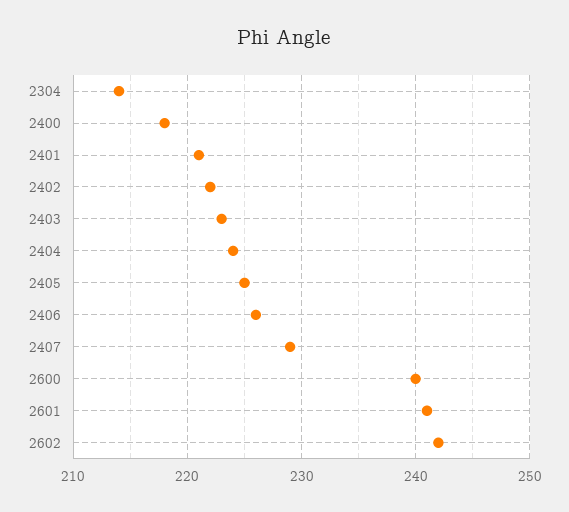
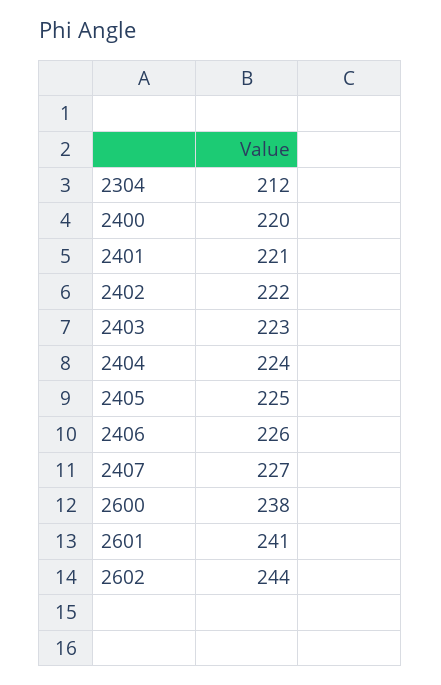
  {
-   "2304": 214,
+   "2304": 212,
-   "2400": 218,
+   "2400": 220,
    "2401": 221,
    "2402": 222,
    "2403": 223,
    "2404": 224,
    "2405": 225,
    "2406": 226,
-   "2407": 229,
+   "2407": 227,
-   "2600": 240,
+   "2600": 238,
    "2601": 241,
-   "2602": 242
+   "2602": 244
  }

